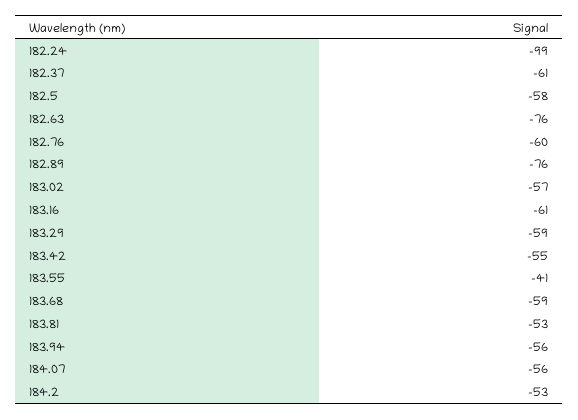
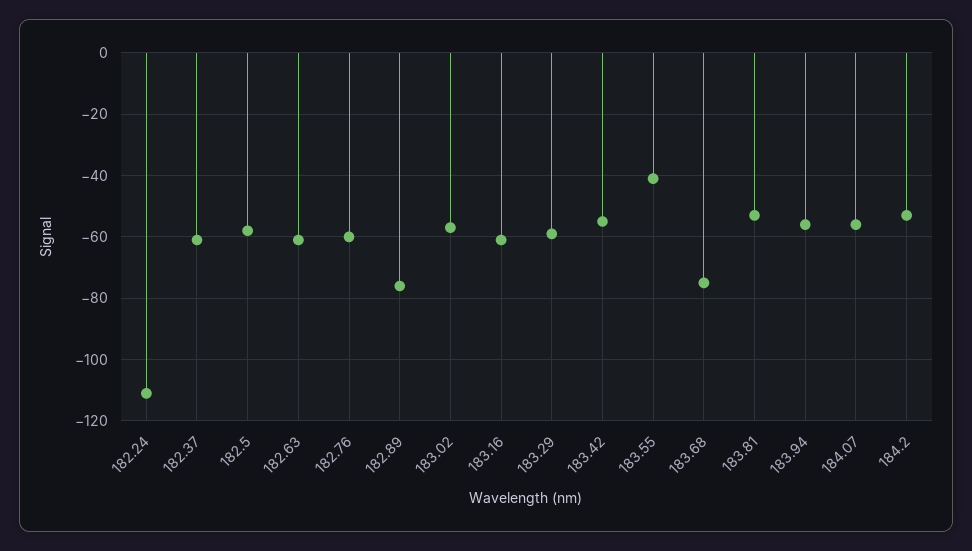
  {
-   "182.24": -99,
+   "182.24": -110,
    "182.37": -61,
    "182.5": -58,
-   "182.63": -76,
+   "182.63": -60,
    "182.76": -60,
    "182.89": -76,
    "183.02": -57,
    "183.16": -61,
    "183.29": -59,
    "183.42": -55,
    "183.55": -41,
-   "183.68": -59,
+   "183.68": -75,
    "183.81": -53,
    "183.94": -56,
    "184.07": -56,
    "184.2": -53
  }

